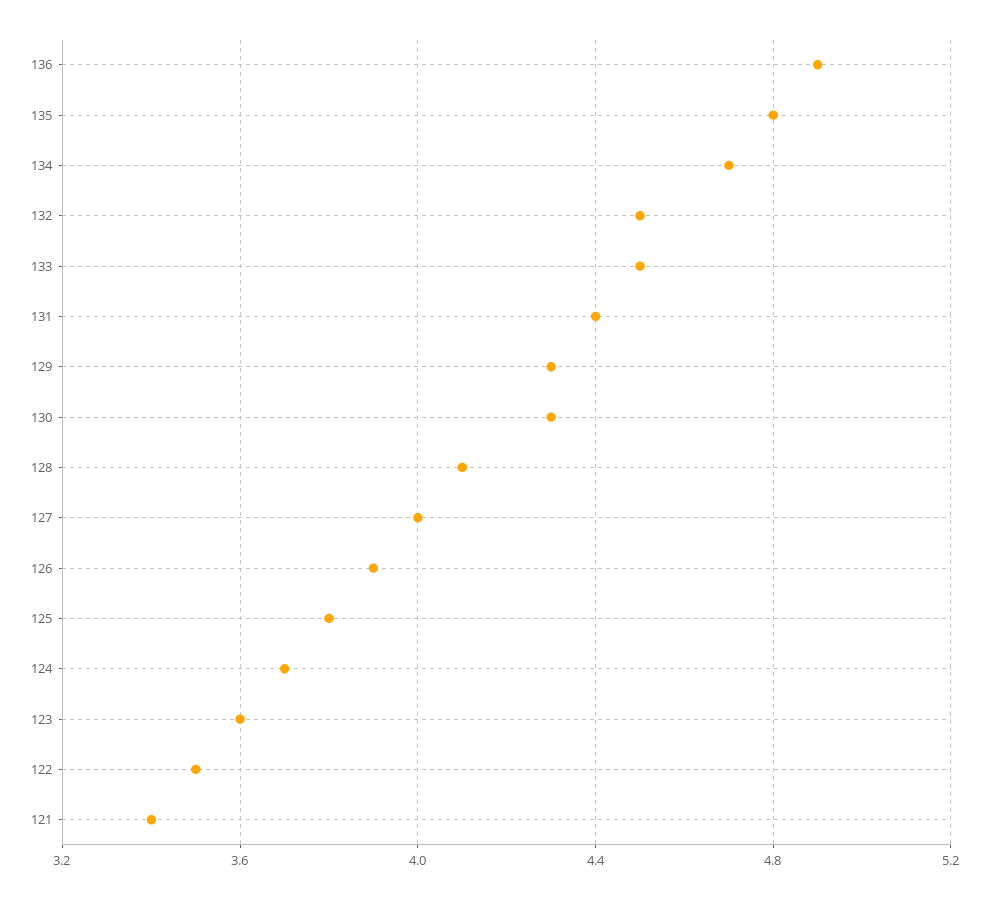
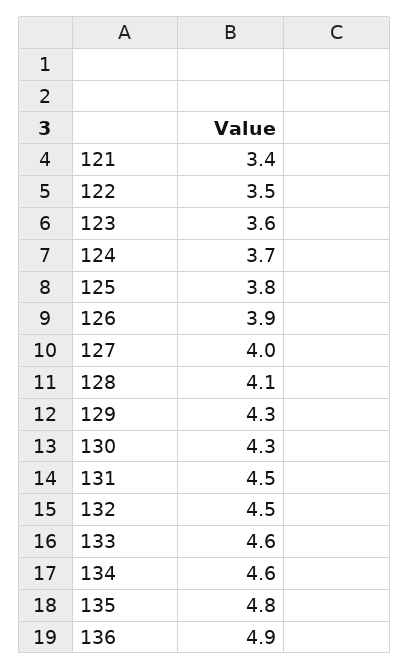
  {
    "136": 4.9,
    "135": 4.8,
-   "134": 4.7,
+   "134": 4.6,
    "132": 4.5,
-   "133": 4.5,
+   "133": 4.6,
-   "131": 4.4,
+   "131": 4.5,
    "129": 4.3,
    "130": 4.3,
    "128": 4.1,
    "127": 4,
    "126": 3.9,
    "125": 3.8,
    "124": 3.7,
    "123": 3.6,
    "122": 3.5,
    "121": 3.4
  }

